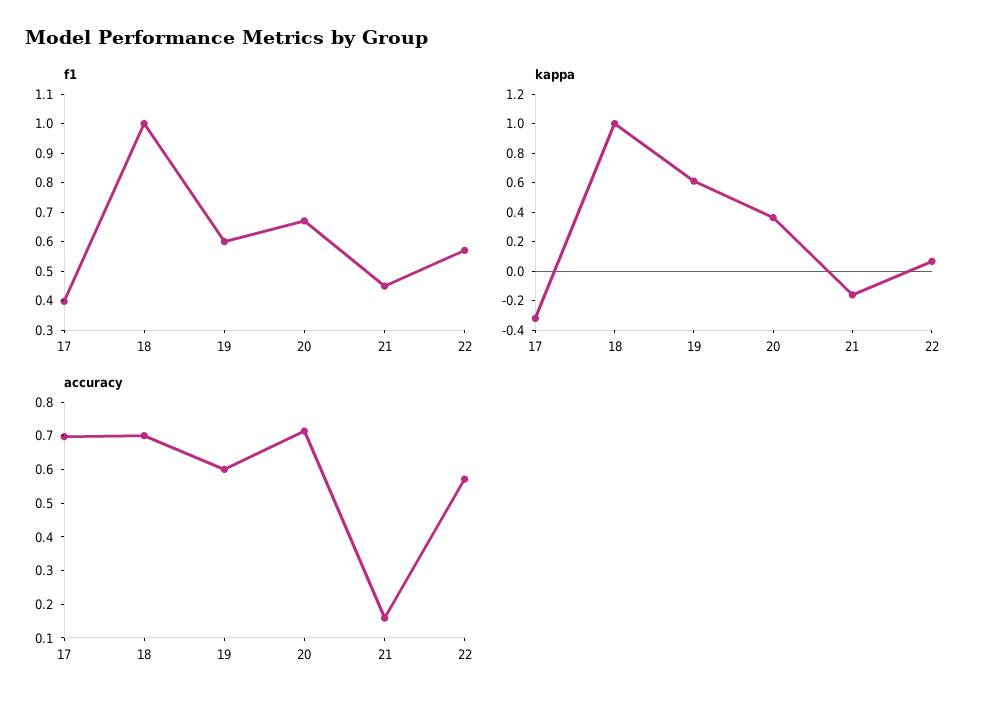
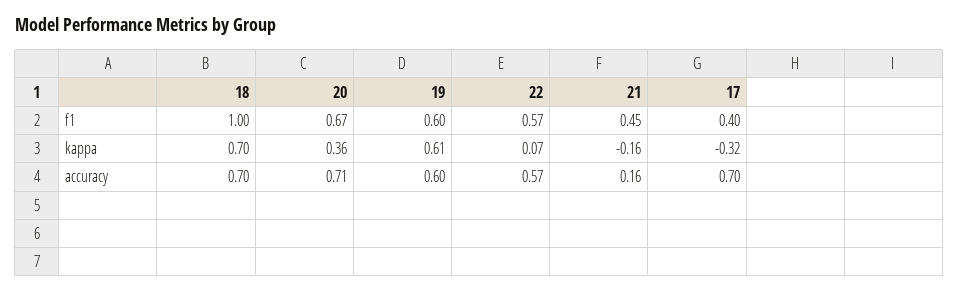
  {
    "f1": {
      "17": 0.4,
      "18": 1,
      "19": 0.6,
      "20": 0.67,
      "21": 0.45,
      "22": 0.57
    },
    "kappa": {
      "17": -0.32,
-     "18": 1,
+     "18": 0.7,
      "19": 0.61,
      "20": 0.36,
      "21": -0.16,
      "22": 0.07
    },
    "accuracy": {
      "17": 0.7,
      "18": 0.7,
      "19": 0.6,
      "20": 0.71,
      "21": 0.16,
      "22": 0.57
    }
  }

